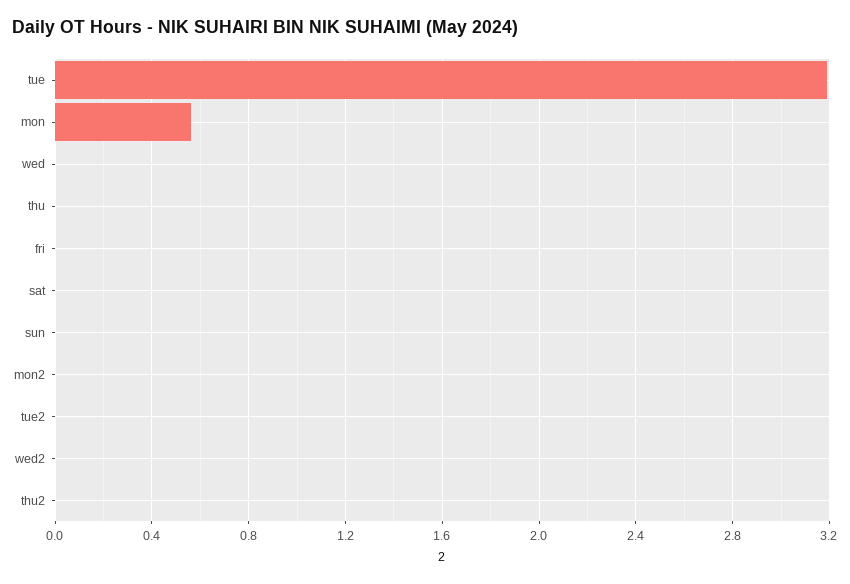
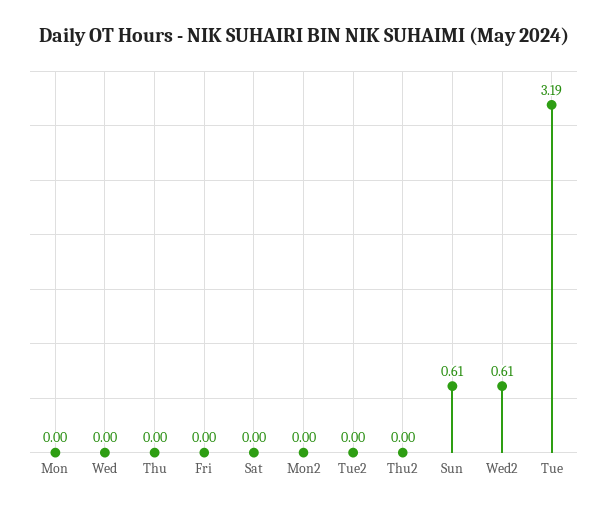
  {
    "tue": 3.19,
-   "mon": 0.55,
+   "mon": 0,
    "wed": 0,
    "thu": 0,
    "fri": 0,
    "sat": 0,
-   "sun": 0,
+   "sun": 0.61,
    "mon2": 0,
    "tue2": 0,
-   "wed2": 0,
+   "wed2": 0.61,
    "thu2": 0
  }

